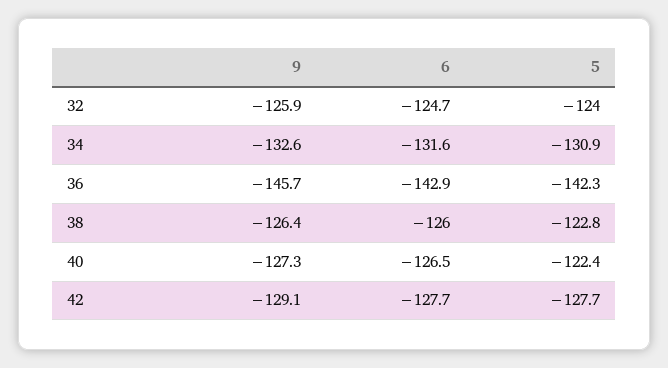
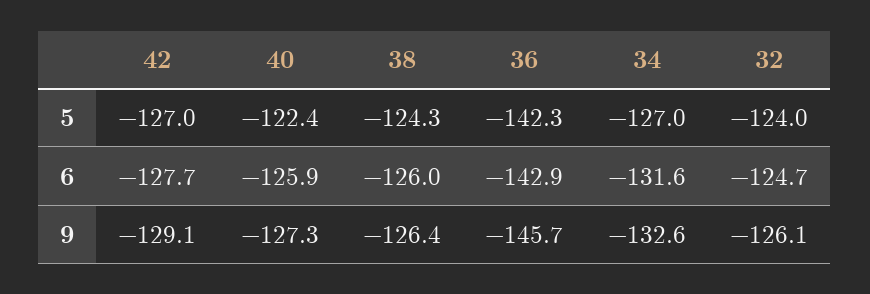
  {
    "9": {
-     "32": -125.9,
+     "32": -126.1,
      "34": -132.6,
      "36": -145.7,
      "38": -126.4,
      "40": -127.3,
      "42": -129.1
    },
    "6": {
      "32": -124.7,
      "34": -131.6,
      "36": -142.9,
      "38": -126,
-     "40": -126.5,
+     "40": -125.9,
      "42": -127.7
    },
    "5": {
      "32": -124,
-     "34": -130.9,
+     "34": -127,
      "36": -142.3,
-     "38": -122.8,
+     "38": -124.3,
      "40": -122.4,
-     "42": -127.7
+     "42": -127
    }
  }

